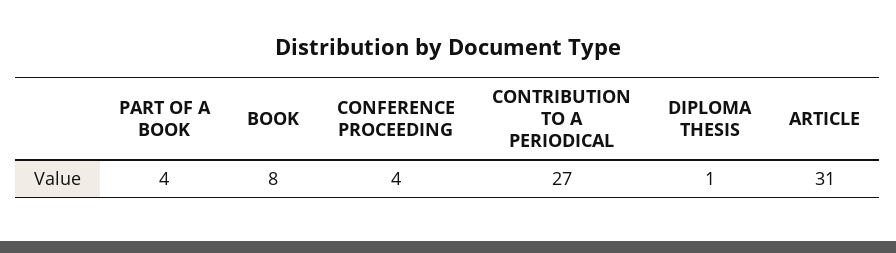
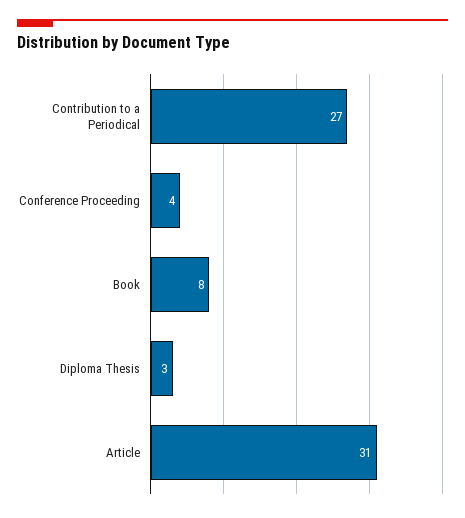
  {
-   "PART OF A BOOK": 4,
    "BOOK": 8,
    "CONFERENCE PROCEEDING": 4,
    "CONTRIBUTION TO A PERIODICAL": 27,
-   "DIPLOMA THESIS": 1,
+   "DIPLOMA THESIS": 3,
    "ARTICLE": 31
  }

